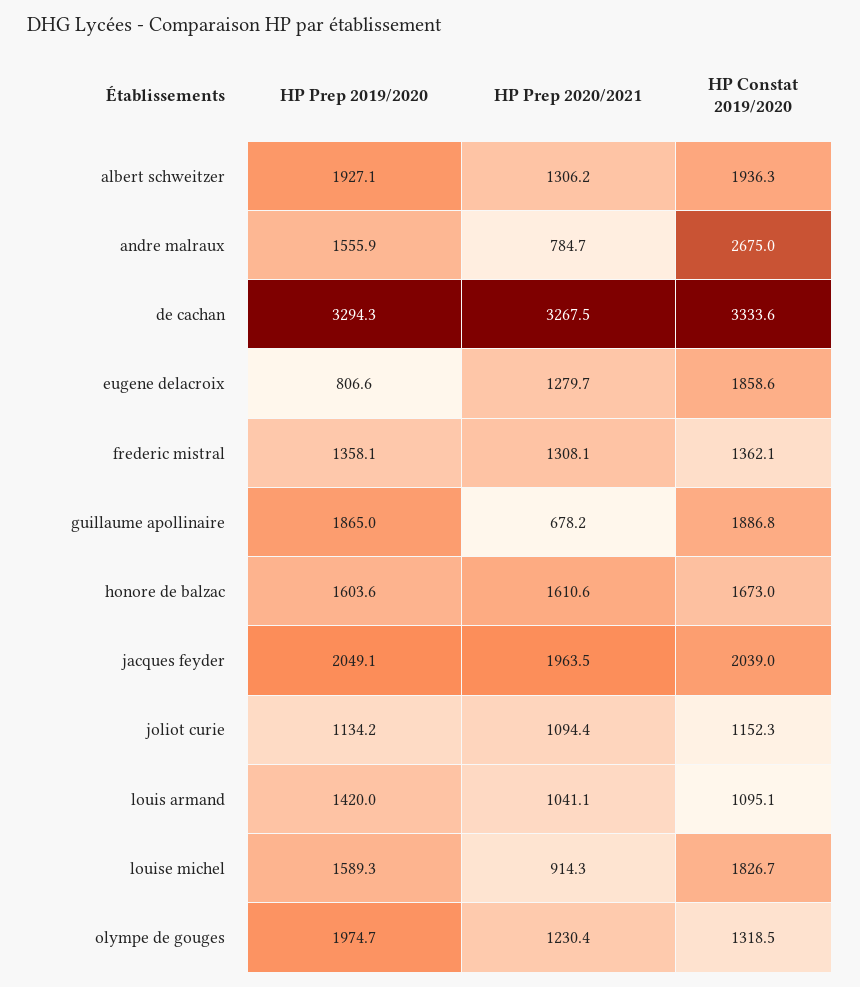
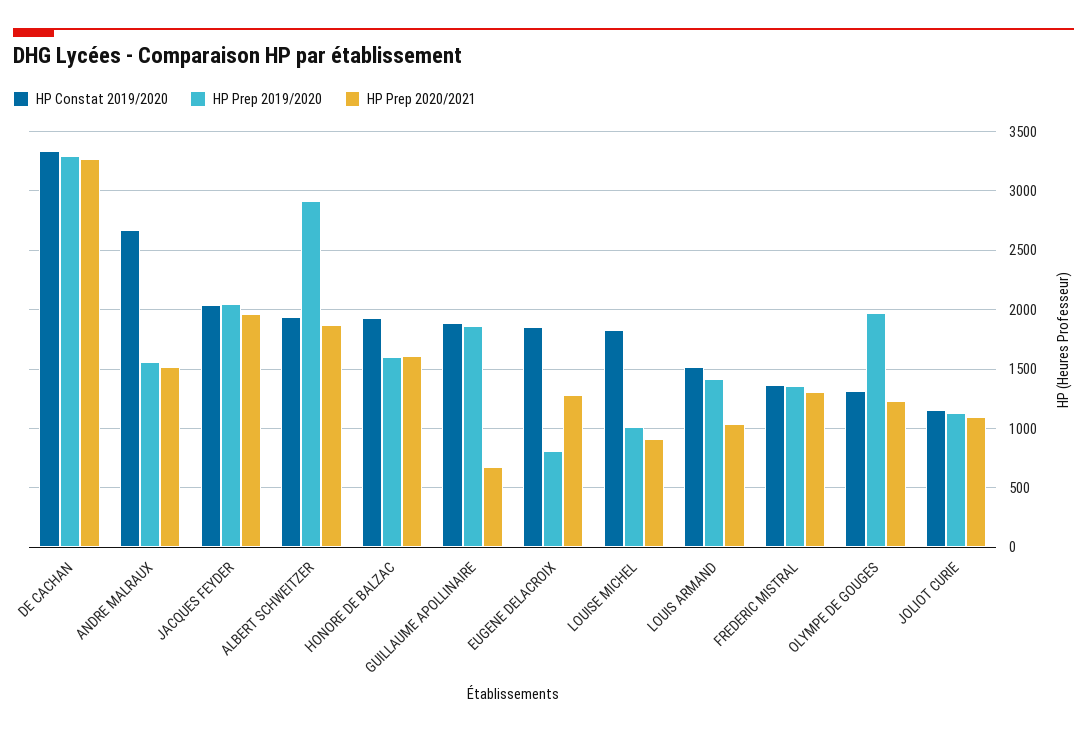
  {
    "HP Prep 2019/2020": {
-     "albert schweitzer": 1927.1,
+     "albert schweitzer": 2900,
      "andre malraux": 1555.9,
      "de cachan": 3294.3,
      "eugene delacroix": 806.6,
      "frederic mistral": 1358.1,
      "guillaume apollinaire": 1865,
      "honore de balzac": 1603.6,
      "jacques feyder": 2049.1,
      "joliot curie": 1134.2,
      "louis armand": 1420,
-     "louise michel": 1589.3,
+     "louise michel": 1000,
      "olympe de gouges": 1974.7
    },
    "HP Prep 2020/2021": {
-     "albert schweitzer": 1306.2,
+     "albert schweitzer": 1900,
-     "andre malraux": 784.7,
+     "andre malraux": 1500,
      "de cachan": 3267.5,
      "eugene delacroix": 1279.7,
      "frederic mistral": 1308.1,
      "guillaume apollinaire": 678.2,
      "honore de balzac": 1610.6,
      "jacques feyder": 1963.5,
      "joliot curie": 1094.4,
      "louis armand": 1041.1,
      "louise michel": 914.3,
      "olympe de gouges": 1230.4
    },
    "HP Constat 2019/2020": {
      "albert schweitzer": 1936.3,
      "andre malraux": 2675,
      "de cachan": 3333.6,
      "eugene delacroix": 1858.6,
      "frederic mistral": 1362.1,
      "guillaume apollinaire": 1886.8,
-     "honore de balzac": 1673,
+     "honore de balzac": 1900,
      "jacques feyder": 2039,
      "joliot curie": 1152.3,
-     "louis armand": 1095.1,
+     "louis armand": 1500,
      "louise michel": 1826.7,
      "olympe de gouges": 1318.5
    }
  }

